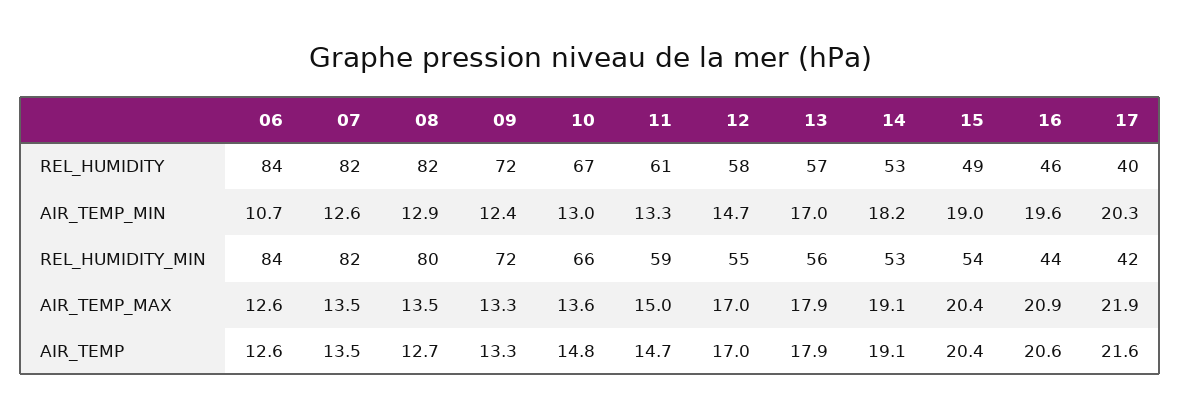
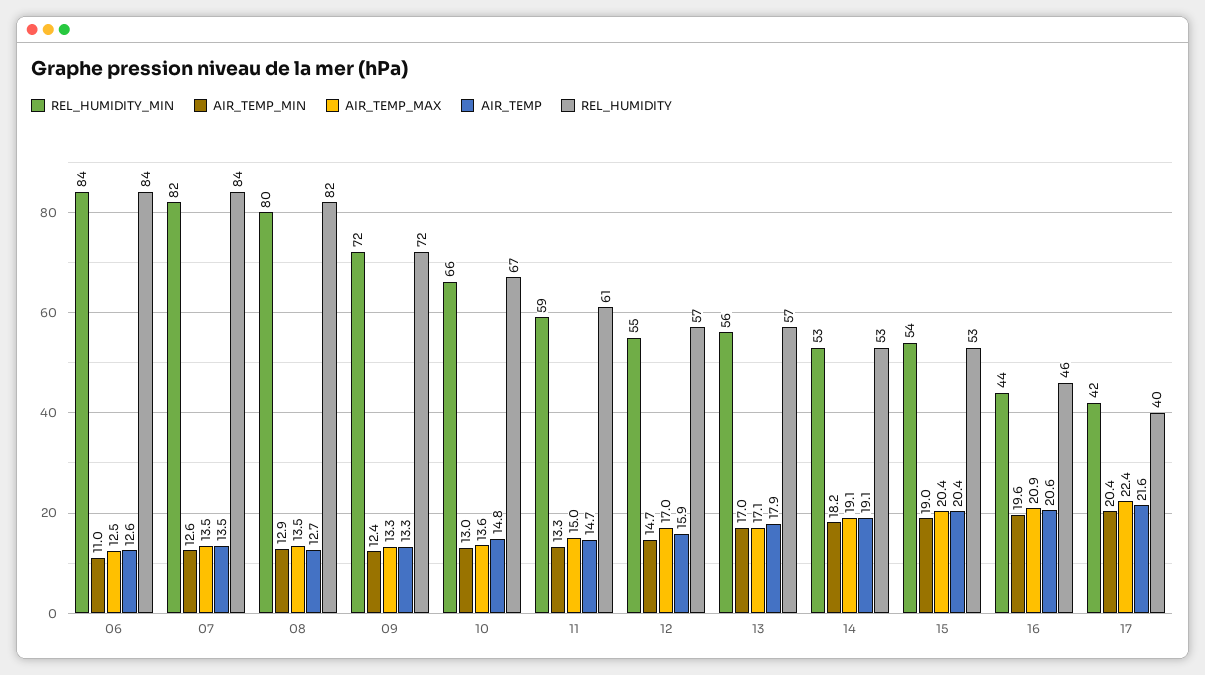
  {
    "REL_HUMIDITY": {
      "06": 84,
-     "07": 82,
+     "07": 84,
      "08": 82,
      "09": 72,
      "10": 67,
      "11": 61,
-     "12": 58,
+     "12": 57,
      "13": 57,
      "14": 53,
-     "15": 49,
+     "15": 53,
      "16": 46,
      "17": 40
    },
    "AIR_TEMP_MIN": {
-     "06": 10.7,
+     "06": 11,
      "07": 12.6,
      "08": 12.9,
      "09": 12.4,
      "10": 13,
      "11": 13.3,
      "12": 14.7,
      "13": 17,
      "14": 18.2,
      "15": 19,
      "16": 19.6,
-     "17": 20.3
+     "17": 20.4
    },
    "REL_HUMIDITY_MIN": {
      "06": 84,
      "07": 82,
      "08": 80,
      "09": 72,
      "10": 66,
      "11": 59,
      "12": 55,
      "13": 56,
      "14": 53,
      "15": 54,
      "16": 44,
      "17": 42
    },
    "AIR_TEMP_MAX": {
-     "06": 12.6,
+     "06": 12.5,
      "07": 13.5,
      "08": 13.5,
      "09": 13.3,
      "10": 13.6,
      "11": 15,
      "12": 17,
-     "13": 17.9,
+     "13": 17.1,
      "14": 19.1,
      "15": 20.4,
      "16": 20.9,
-     "17": 21.9
+     "17": 22.4
    },
    "AIR_TEMP": {
      "06": 12.6,
      "07": 13.5,
      "08": 12.7,
      "09": 13.3,
      "10": 14.8,
      "11": 14.7,
-     "12": 17,
+     "12": 15.9,
      "13": 17.9,
      "14": 19.1,
      "15": 20.4,
      "16": 20.6,
      "17": 21.6
    }
  }

